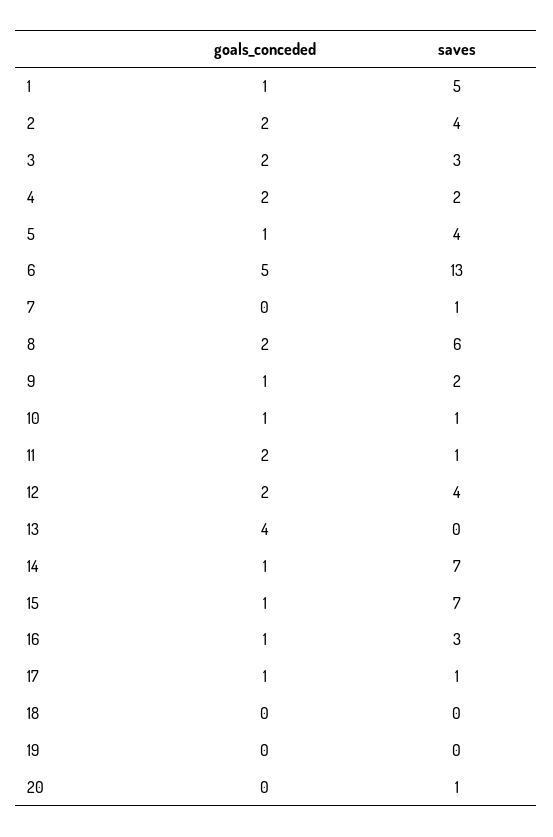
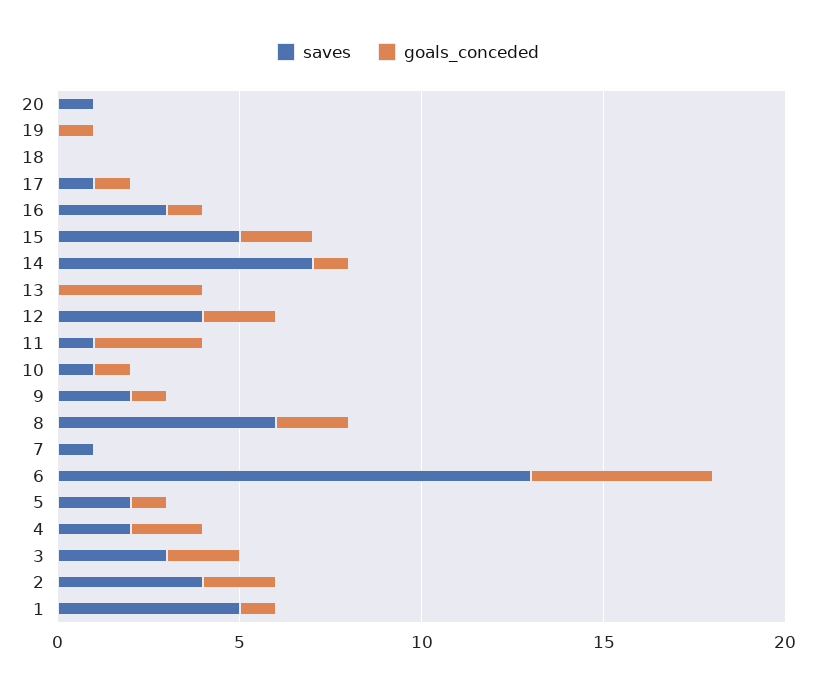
  {
    "goals_conceded": {
      "1": 1,
      "2": 2,
      "3": 2,
      "4": 2,
      "5": 1,
      "6": 5,
      "7": 0,
      "8": 2,
      "9": 1,
      "10": 1,
-     "11": 2,
+     "11": 3,
      "12": 2,
      "13": 4,
      "14": 1,
-     "15": 1,
+     "15": 2,
      "16": 1,
      "17": 1,
      "18": 0,
-     "19": 0,
+     "19": 1,
      "20": 0
    },
    "saves": {
      "1": 5,
      "2": 4,
      "3": 3,
      "4": 2,
-     "5": 4,
+     "5": 2,
      "6": 13,
      "7": 1,
      "8": 6,
      "9": 2,
      "10": 1,
      "11": 1,
      "12": 4,
      "13": 0,
      "14": 7,
-     "15": 7,
+     "15": 5,
      "16": 3,
      "17": 1,
      "18": 0,
      "19": 0,
      "20": 1
    }
  }

